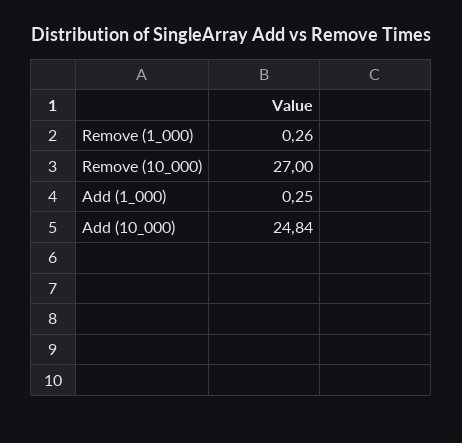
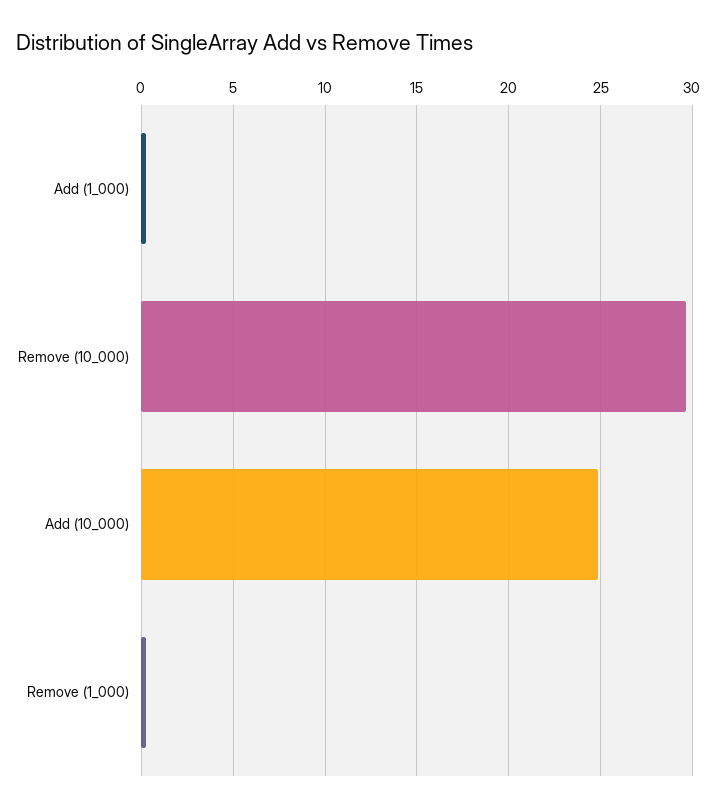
  {
    "Remove (1_000)": 0.26,
-   "Remove (10_000)": 27,
+   "Remove (10_000)": 29.5,
    "Add (1_000)": 0.25,
    "Add (10_000)": 24.84
  }

